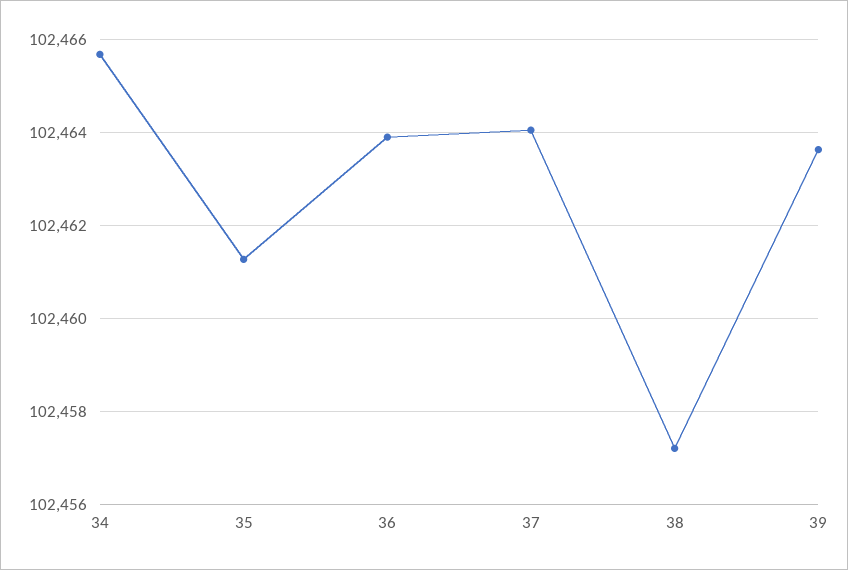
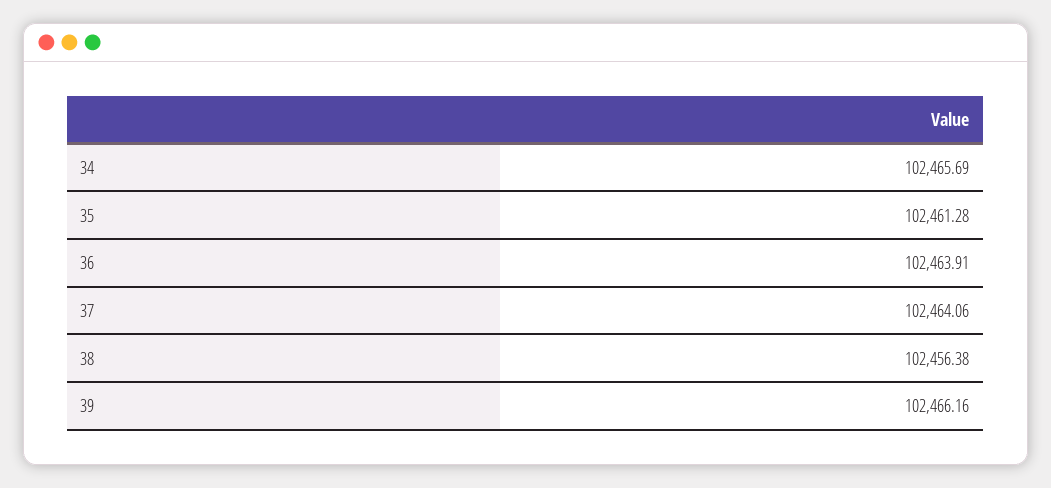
  {
    "34": 102465.69,
    "35": 102461.28,
    "36": 102463.91,
    "37": 102464.06,
-   "38": 102457.2,
+   "38": 102456.38,
-   "39": 102463.6
+   "39": 102466.16
  }

